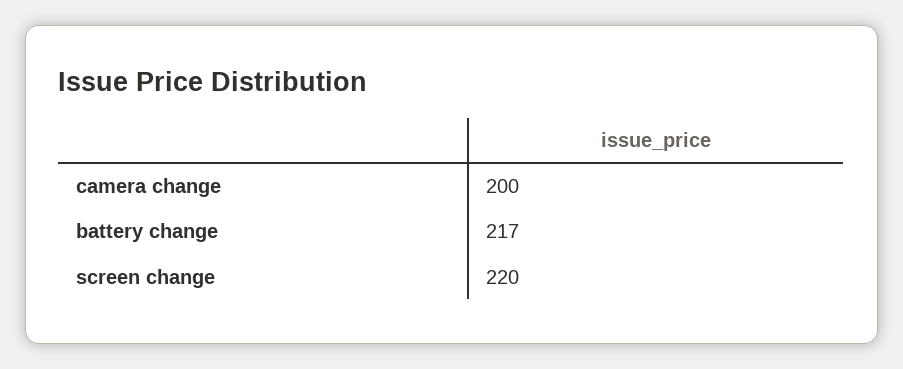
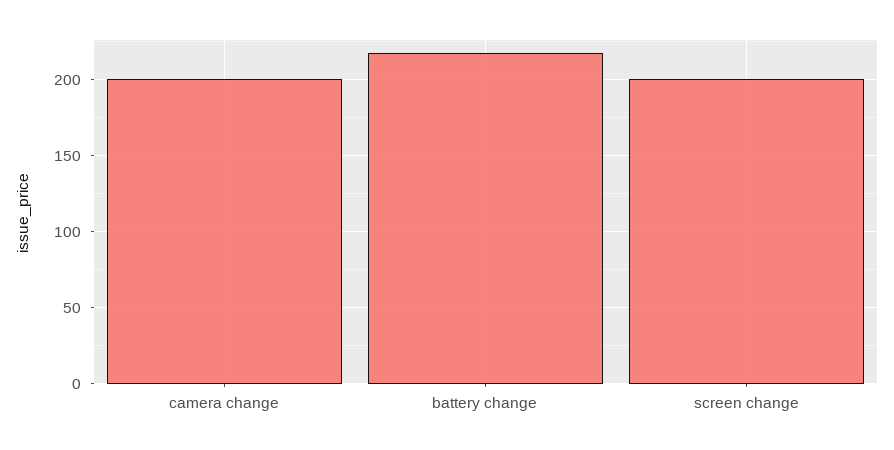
  {
    "camera change": 200,
    "battery change": 217,
-   "screen change": 220
+   "screen change": 200
  }

